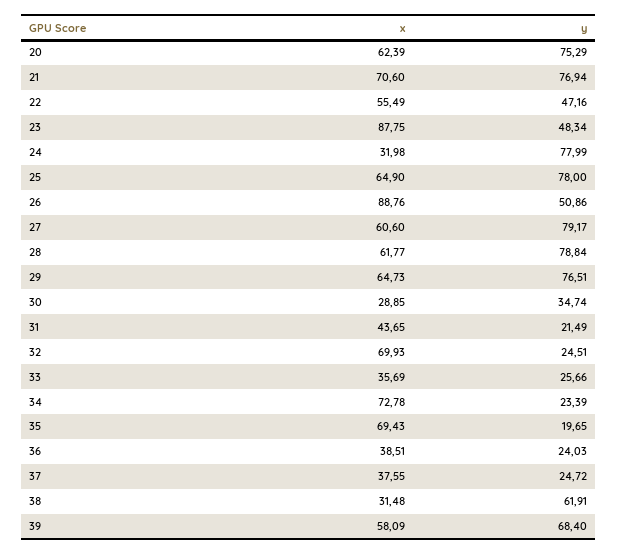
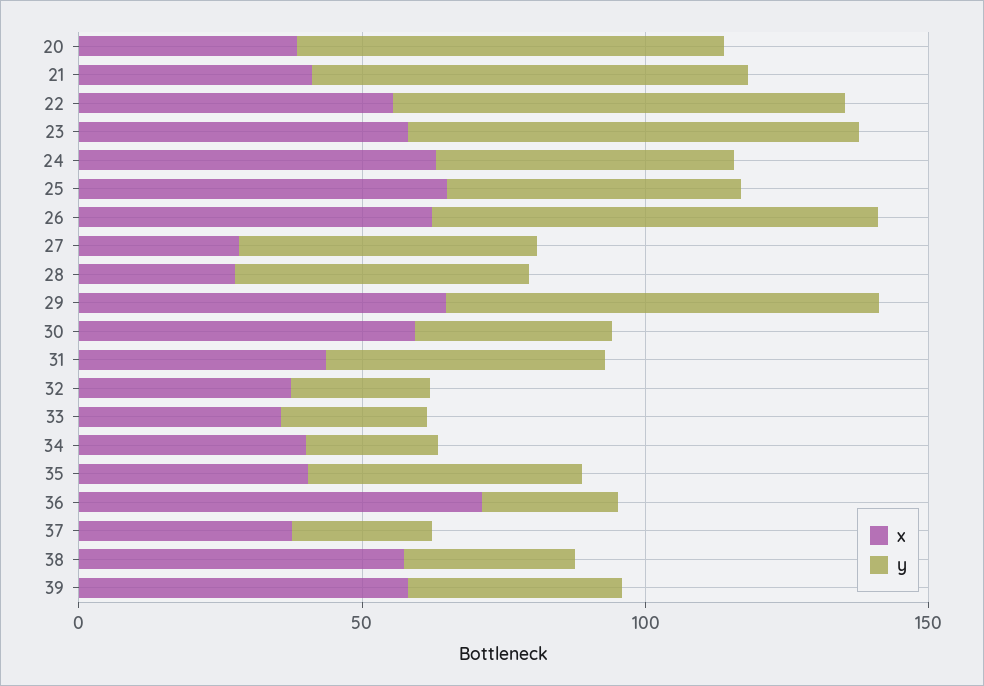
  {
    "x": {
-     "20": 62.39,
+     "20": 40,
-     "21": 70.6,
+     "21": 40,
      "22": 55.49,
-     "23": 87.75,
+     "23": 60,
-     "24": 31.98,
+     "24": 60,
      "25": 64.9,
-     "26": 88.76,
+     "26": 60,
-     "27": 60.6,
+     "27": 30,
-     "28": 61.77,
+     "28": 30,
      "29": 64.73,
-     "30": 28.85,
+     "30": 60,
      "31": 43.65,
-     "32": 69.93,
+     "32": 40,
      "33": 35.69,
-     "34": 72.78,
+     "34": 40,
-     "35": 69.43,
+     "35": 40,
-     "36": 38.51,
+     "36": 70,
      "37": 37.55,
-     "38": 31.48,
+     "38": 60,
      "39": 58.09
    },
    "y": {
      "20": 75.29,
      "21": 76.94,
-     "22": 47.16,
+     "22": 80,
-     "23": 48.34,
+     "23": 80,
-     "24": 77.99,
+     "24": 50,
-     "25": 78,
+     "25": 50,
-     "26": 50.86,
+     "26": 80,
-     "27": 79.17,
+     "27": 50,
-     "28": 78.84,
+     "28": 50,
      "29": 76.51,
      "30": 34.74,
-     "31": 21.49,
+     "31": 50,
      "32": 24.51,
      "33": 25.66,
      "34": 23.39,
-     "35": 19.65,
+     "35": 50,
      "36": 24.03,
      "37": 24.72,
-     "38": 61.91,
+     "38": 30,
-     "39": 68.4
+     "39": 40
    }
  }

